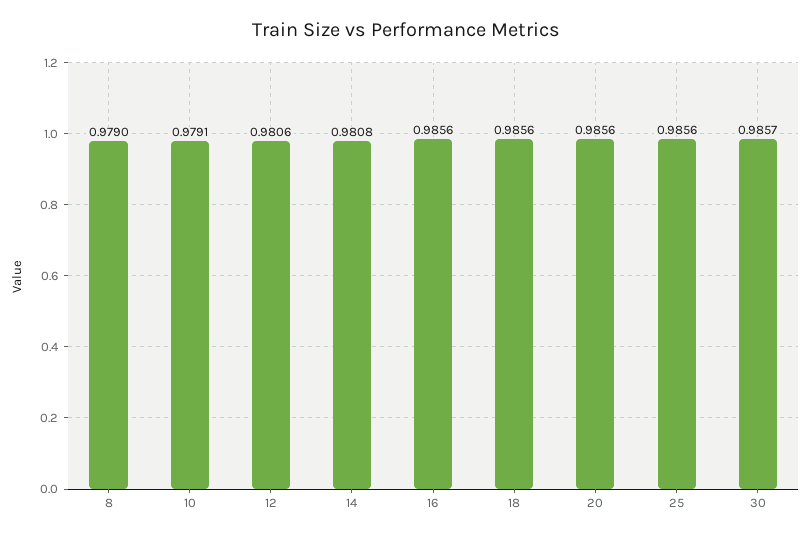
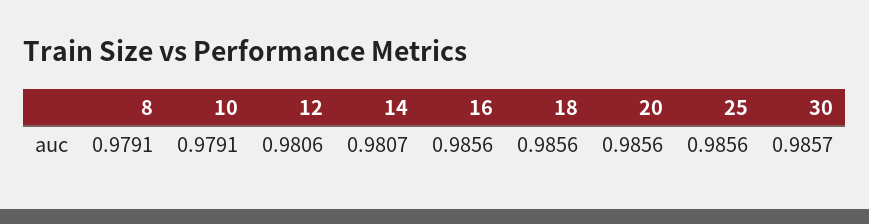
  {
-   "8": 0.979,
+   "8": 0.9791,
    "10": 0.9791,
    "12": 0.9806,
-   "14": 0.9808,
+   "14": 0.9807,
    "16": 0.9856,
    "18": 0.9856,
    "20": 0.9856,
    "25": 0.9856,
    "30": 0.9857
  }

